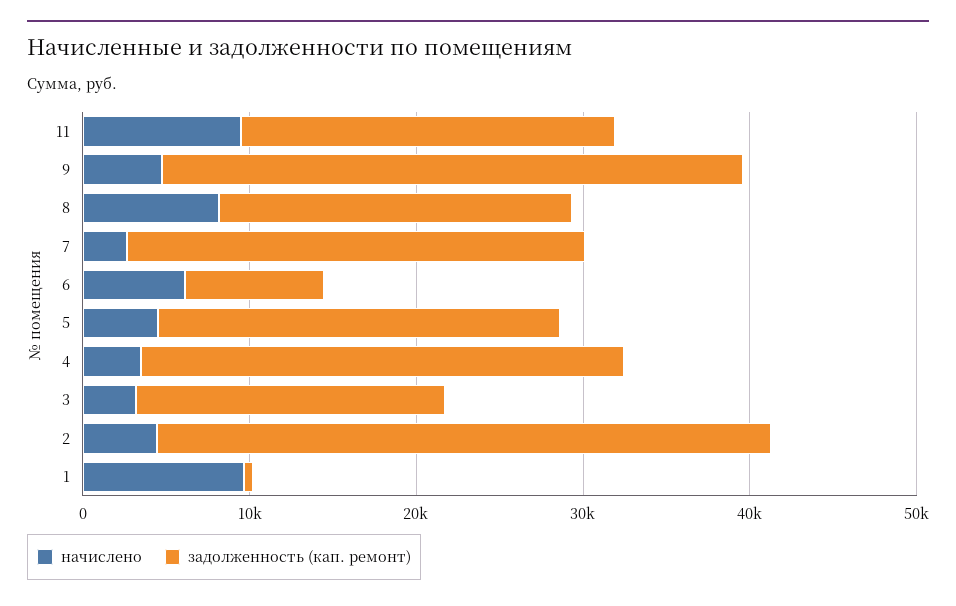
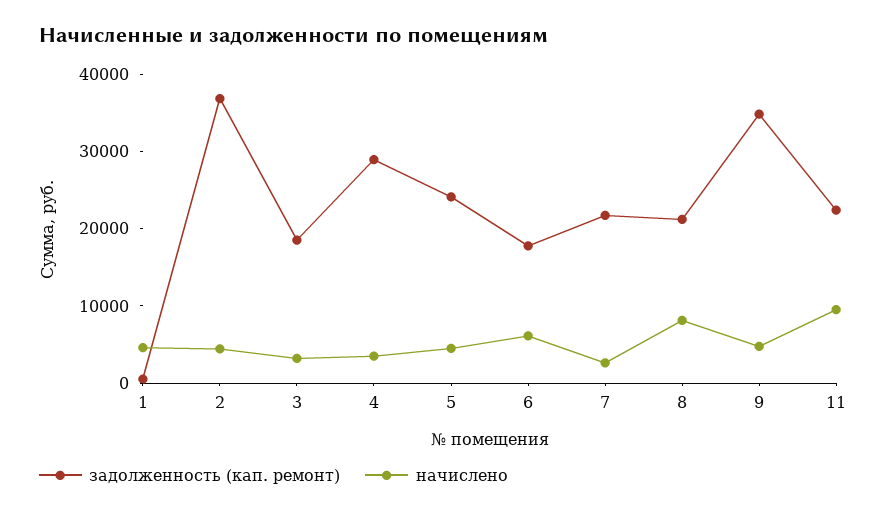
  {
    "начислено": {
      "11": 10000,
      "9": 4000,
      "8": 8000,
      "7": 2000,
      "6": 6000,
      "5": 4000,
      "4": 4000,
      "3": 4000,
      "2": 4000,
-     "1": 10000
+     "1": 4000
    },
    "задолженность (кап. ремонт)": {
      "11": 22000,
      "9": 34000,
      "8": 22000,
-     "7": 28000,
+     "7": 22000,
-     "6": 8000,
+     "6": 18000,
      "5": 24000,
      "4": 28000,
      "3": 18000,
      "2": 36000,
      "1": 0
    }
  }

